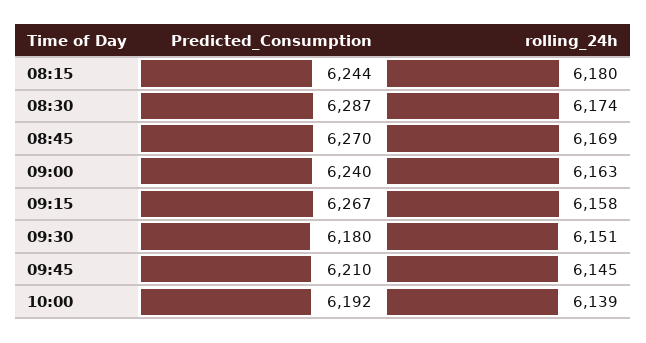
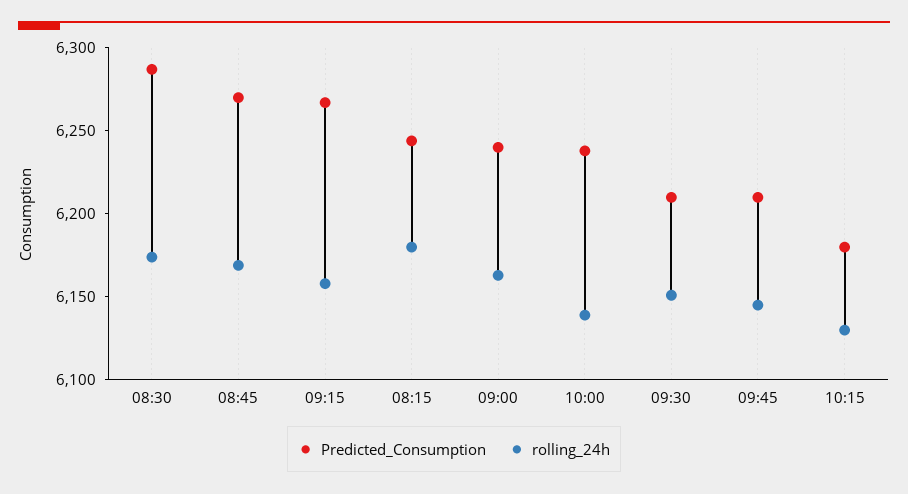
  {
    "Predicted_Consumption": {
      "08:15": 6244,
      "08:30": 6287,
      "08:45": 6270,
      "09:00": 6240,
      "09:15": 6267,
-     "09:30": 6180,
+     "09:30": 6210,
      "09:45": 6210,
-     "10:00": 6192
+     "10:00": 6240,
+     "10:15": 6180
    },
    "rolling_24h": {
      "08:15": 6180,
      "08:30": 6174,
      "08:45": 6169,
      "09:00": 6163,
      "09:15": 6158,
      "09:30": 6151,
      "09:45": 6145,
-     "10:00": 6139
+     "10:00": 6139,
+     "10:15": 6130
    }
  }

